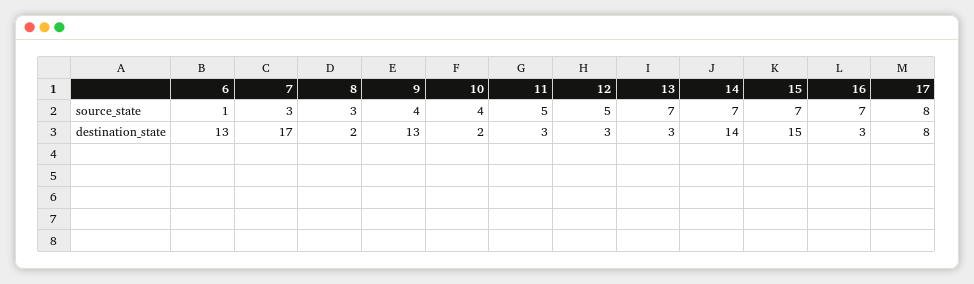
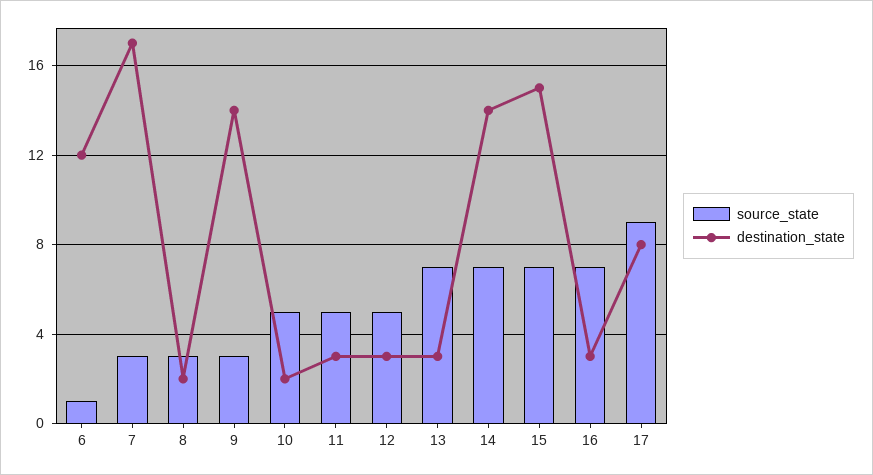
  {
    "source_state": {
      "6": 1,
      "7": 3,
      "8": 3,
-     "9": 4,
+     "9": 3,
-     "10": 4,
+     "10": 5,
      "11": 5,
      "12": 5,
      "13": 7,
      "14": 7,
      "15": 7,
      "16": 7,
-     "17": 8
+     "17": 9
    },
    "destination_state": {
-     "6": 13,
+     "6": 12,
      "7": 17,
      "8": 2,
-     "9": 13,
+     "9": 14,
      "10": 2,
      "11": 3,
      "12": 3,
      "13": 3,
      "14": 14,
      "15": 15,
      "16": 3,
      "17": 8
    }
  }

